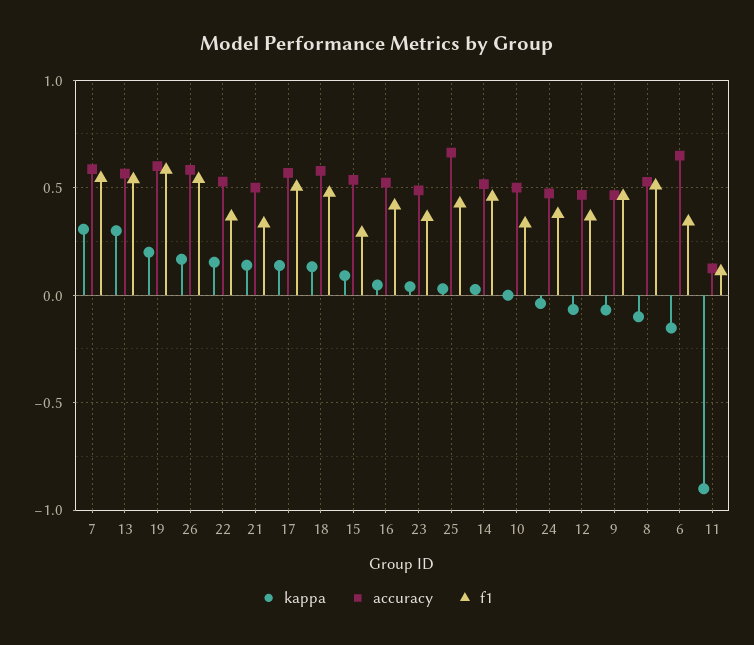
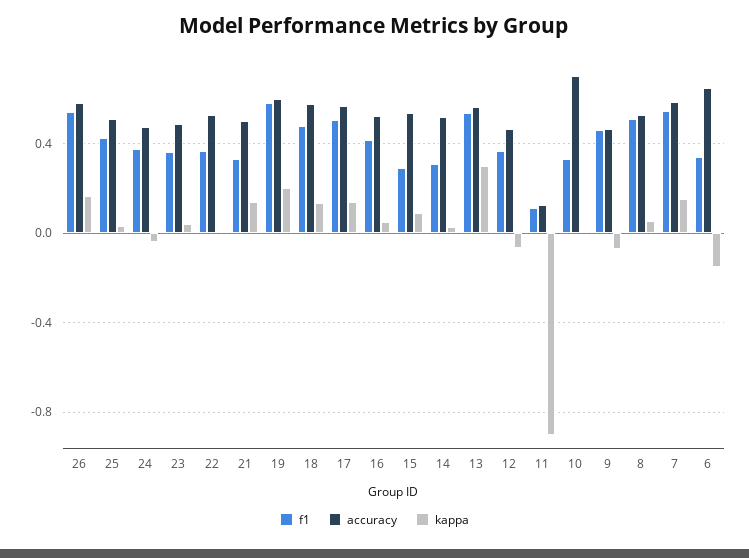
  {
    "kappa": {
-     "7": 0.3,
+     "7": 0.15,
      "13": 0.3,
      "19": 0.2,
      "26": 0.15,
-     "22": 0.15,
+     "22": 0,
      "21": 0.15,
      "17": 0.15,
      "18": 0.15,
      "15": 0.1,
      "16": 0.05,
      "23": 0.05,
      "25": 0.05,
      "14": 0.05,
      "10": 0,
      "24": -0.05,
      "12": -0.05,
      "9": -0.05,
-     "8": -0.1,
+     "8": 0.05,
      "6": -0.15,
      "11": -0.9
    },
    "accuracy": {
      "7": 0.6,
      "13": 0.55,
      "19": 0.6,
      "26": 0.6,
      "22": 0.55,
      "21": 0.5,
      "17": 0.55,
      "18": 0.6,
      "15": 0.55,
      "16": 0.5,
      "23": 0.5,
-     "25": 0.65,
+     "25": 0.5,
      "14": 0.5,
-     "10": 0.5,
+     "10": 0.7,
      "24": 0.45,
      "12": 0.45,
      "9": 0.45,
      "8": 0.55,
      "6": 0.65,
      "11": 0.15
    },
    "f1": {
      "7": 0.55,
      "13": 0.55,
      "19": 0.6,
      "26": 0.55,
      "22": 0.35,
      "21": 0.35,
      "17": 0.5,
      "18": 0.5,
      "15": 0.3,
      "16": 0.4,
      "23": 0.35,
      "25": 0.45,
-     "14": 0.45,
+     "14": 0.3,
      "10": 0.35,
      "24": 0.4,
      "12": 0.35,
      "9": 0.45,
      "8": 0.5,
      "6": 0.35,
      "11": 0.1
    }
  }

